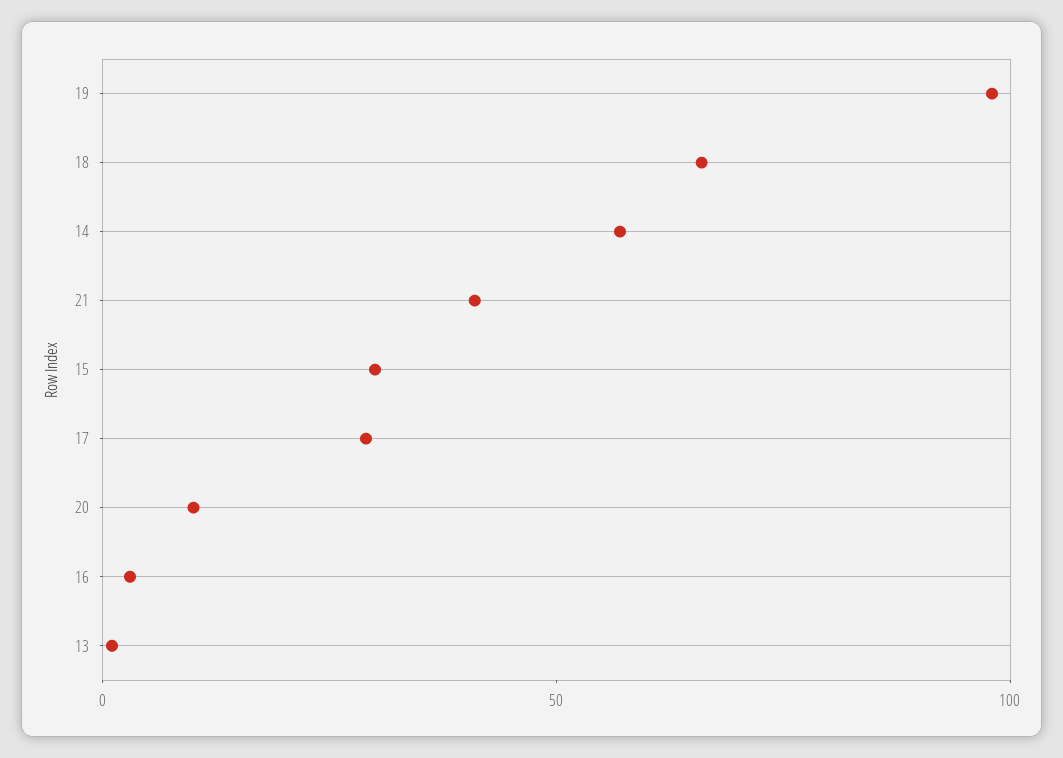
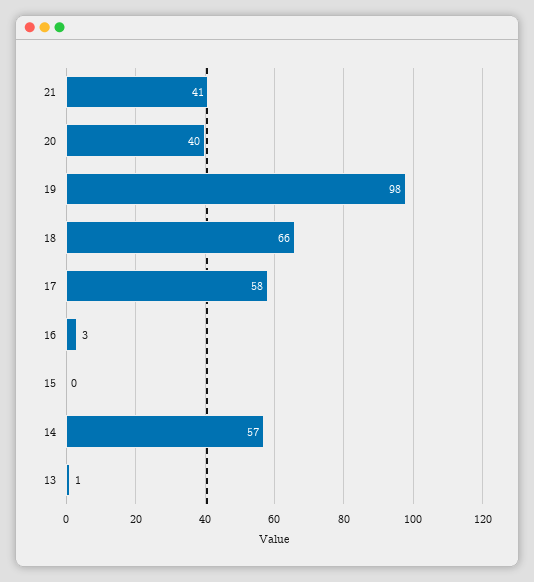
  {
    "19": 98,
    "18": 66,
    "14": 57,
    "21": 41,
-   "15": 30,
+   "15": 0,
-   "17": 30,
+   "17": 58,
-   "20": 10,
+   "20": 40,
    "16": 3,
    "13": 1
  }

